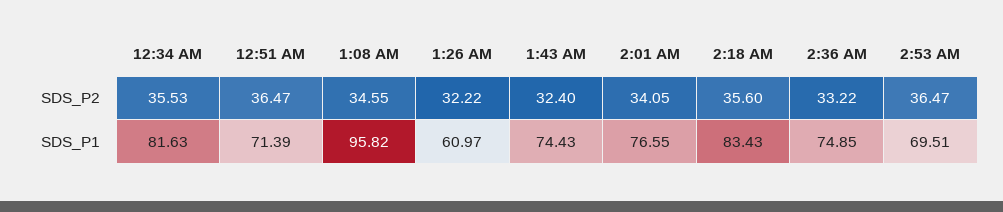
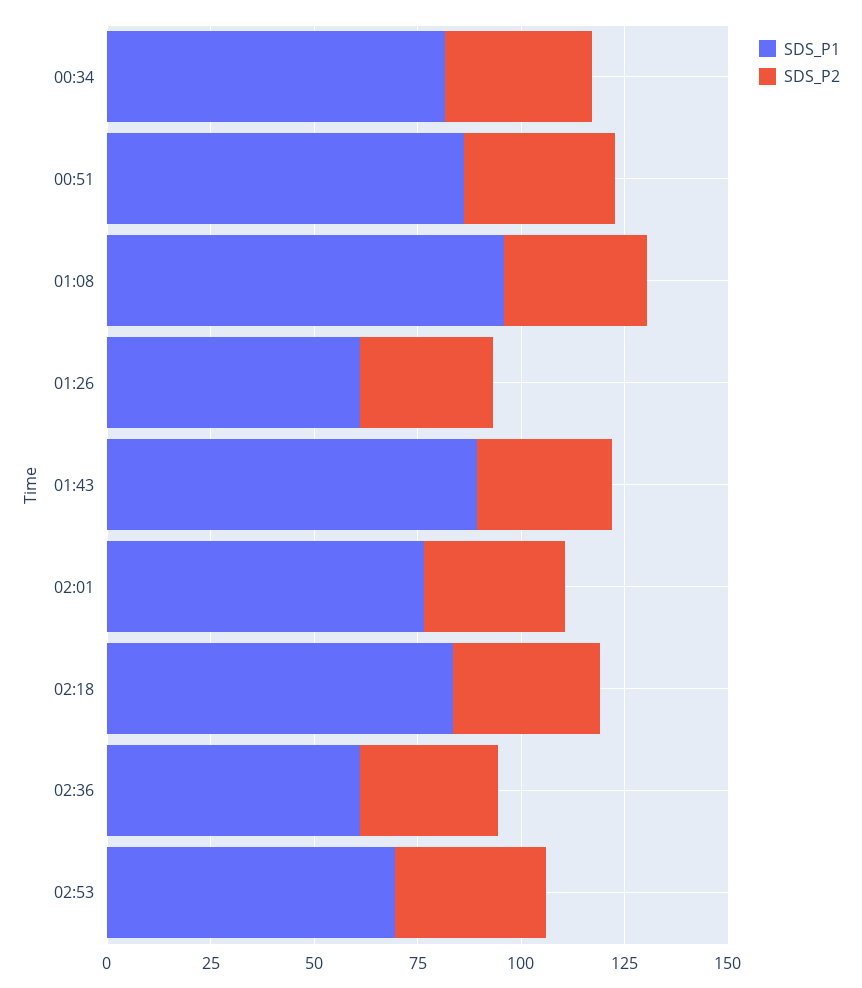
  {
    "SDS_P2": {
      "12:34 AM": 35.53,
      "12:51 AM": 36.47,
      "1:08 AM": 34.55,
      "1:26 AM": 32.22,
      "1:43 AM": 32.4,
      "2:01 AM": 34.05,
      "2:18 AM": 35.6,
      "2:36 AM": 33.22,
      "2:53 AM": 36.47
    },
    "SDS_P1": {
      "12:34 AM": 81.63,
-     "12:51 AM": 71.39,
+     "12:51 AM": 85,
      "1:08 AM": 95.82,
      "1:26 AM": 60.97,
-     "1:43 AM": 74.43,
+     "1:43 AM": 90,
      "2:01 AM": 76.55,
      "2:18 AM": 83.43,
-     "2:36 AM": 74.85,
+     "2:36 AM": 60,
      "2:53 AM": 69.51
    }
  }

